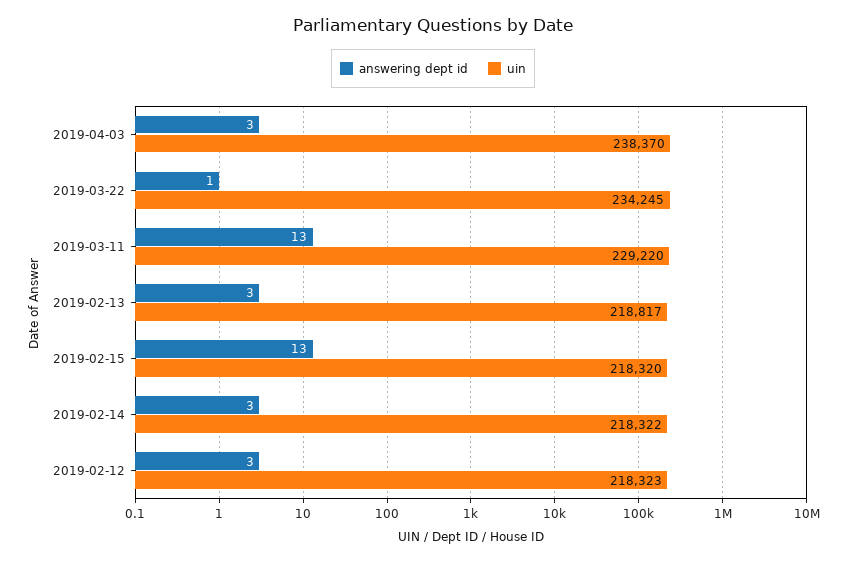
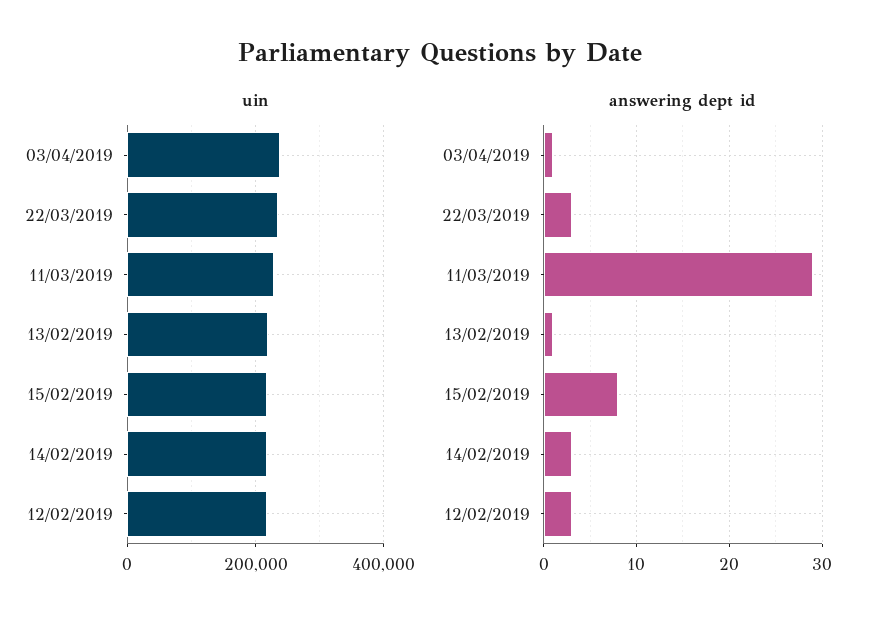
  {
    "answering dept id": {
-     "2019-04-03": 3,
+     "2019-04-03": 1,
-     "2019-03-22": 1,
+     "2019-03-22": 3,
-     "2019-03-11": 13,
+     "2019-03-11": 29,
-     "2019-02-13": 3,
+     "2019-02-13": 1,
-     "2019-02-15": 13,
+     "2019-02-15": 8,
      "2019-02-14": 3,
      "2019-02-12": 3
    },
    "uin": {
      "2019-04-03": 238370,
      "2019-03-22": 234245,
      "2019-03-11": 229220,
      "2019-02-13": 218817,
      "2019-02-15": 218320,
      "2019-02-14": 218322,
      "2019-02-12": 218323
    }
  }

